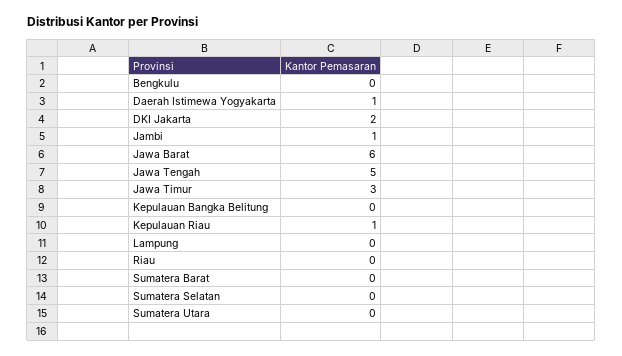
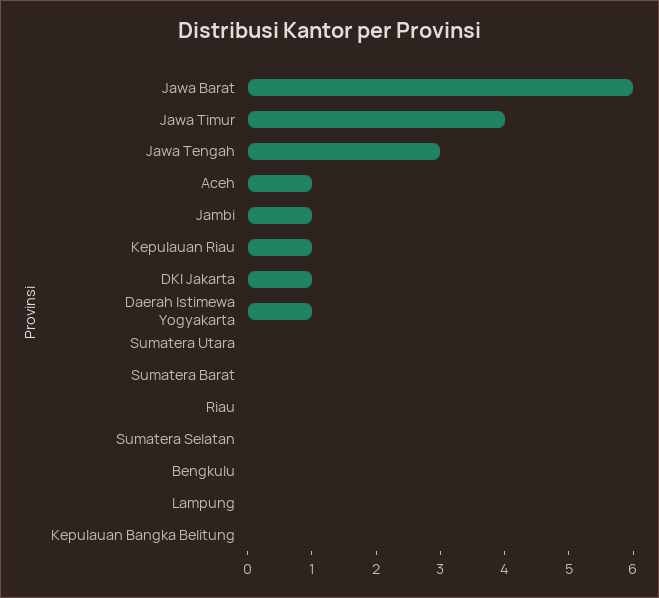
  {
    "Bengkulu": 0,
    "Daerah Istimewa Yogyakarta": 1,
-   "DKI Jakarta": 2,
+   "DKI Jakarta": 1,
    "Jambi": 1,
    "Jawa Barat": 6,
-   "Jawa Tengah": 5,
+   "Jawa Tengah": 3,
-   "Jawa Timur": 3,
+   "Jawa Timur": 4,
    "Kepulauan Bangka Belitung": 0,
    "Kepulauan Riau": 1,
    "Lampung": 0,
    "Riau": 0,
    "Sumatera Barat": 0,
    "Sumatera Selatan": 0,
-   "Sumatera Utara": 0
+   "Sumatera Utara": 0,
+   "Aceh": 1
  }

